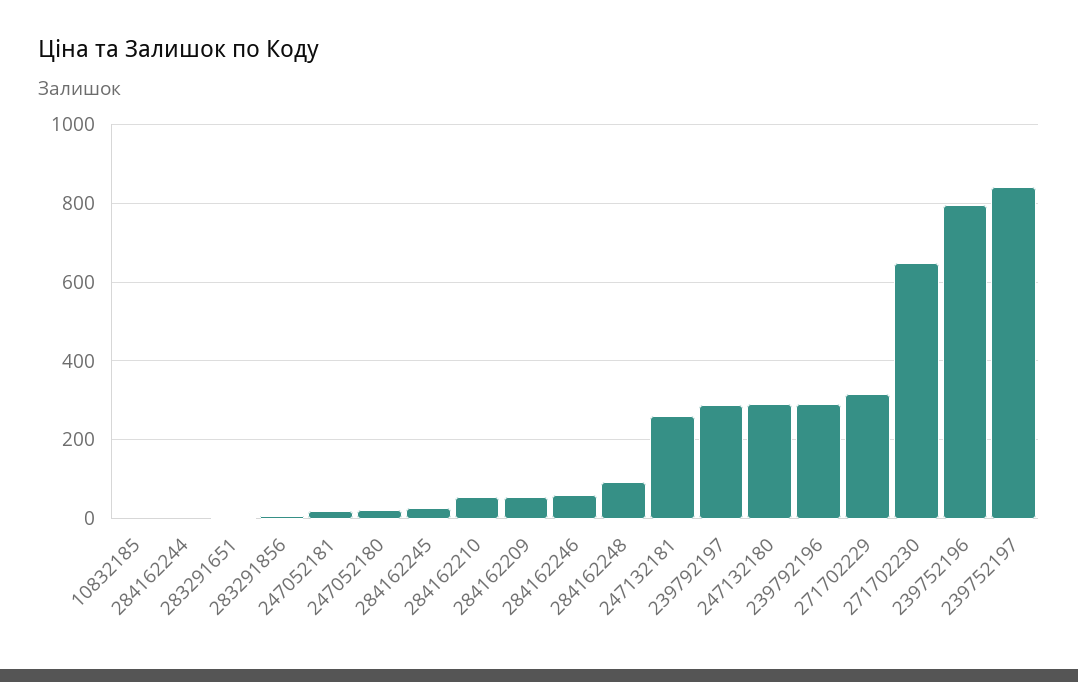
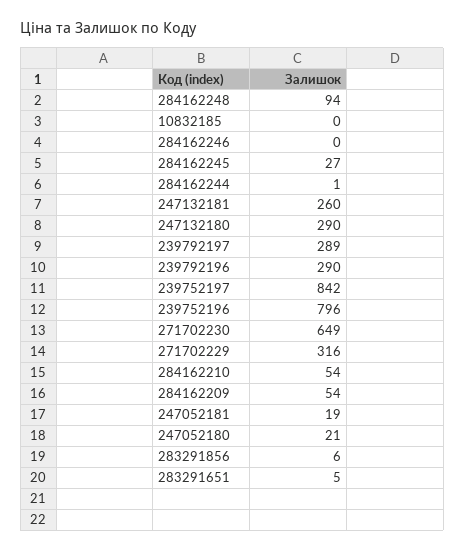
  {
    "10832185": 0,
    "284162244": 1,
    "283291651": 5,
    "283291856": 6,
    "247052181": 19,
    "247052180": 21,
    "284162245": 27,
    "284162210": 54,
    "284162209": 54,
-   "284162246": 60,
+   "284162246": 0,
    "284162248": 94,
    "247132181": 260,
    "239792197": 289,
    "247132180": 290,
    "239792196": 290,
    "271702229": 316,
    "271702230": 649,
    "239752196": 796,
    "239752197": 842
  }

